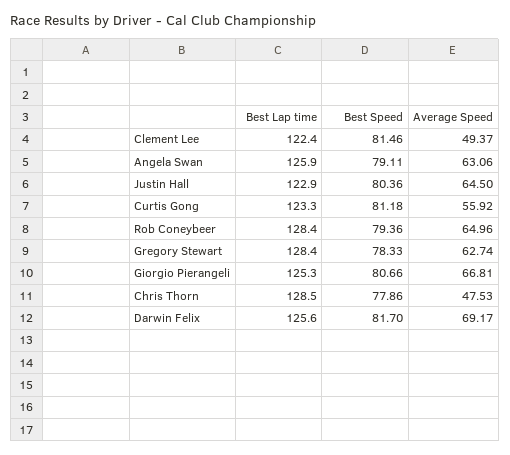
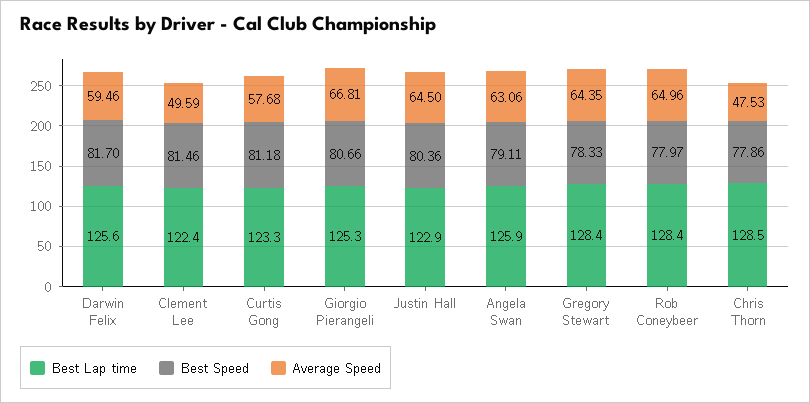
  {
    "Best Lap time": {
      "Clement Lee": 122.4,
      "Angela Swan": 125.9,
      "Justin Hall": 122.9,
      "Curtis Gong": 123.3,
      "Rob Coneybeer": 128.4,
      "Gregory Stewart": 128.4,
      "Giorgio Pierangeli": 125.3,
      "Chris Thorn": 128.5,
      "Darwin Felix": 125.6
    },
    "Best Speed": {
      "Clement Lee": 81.46,
      "Angela Swan": 79.11,
      "Justin Hall": 80.36,
      "Curtis Gong": 81.18,
-     "Rob Coneybeer": 79.36,
+     "Rob Coneybeer": 77.97,
      "Gregory Stewart": 78.33,
      "Giorgio Pierangeli": 80.66,
      "Chris Thorn": 77.86,
      "Darwin Felix": 81.7
    },
    "Average Speed": {
-     "Clement Lee": 49.37,
+     "Clement Lee": 49.59,
      "Angela Swan": 63.06,
      "Justin Hall": 64.5,
-     "Curtis Gong": 55.92,
+     "Curtis Gong": 57.68,
      "Rob Coneybeer": 64.96,
-     "Gregory Stewart": 62.74,
+     "Gregory Stewart": 64.35,
      "Giorgio Pierangeli": 66.81,
      "Chris Thorn": 47.53,
-     "Darwin Felix": 69.17
+     "Darwin Felix": 59.46
    }
  }

